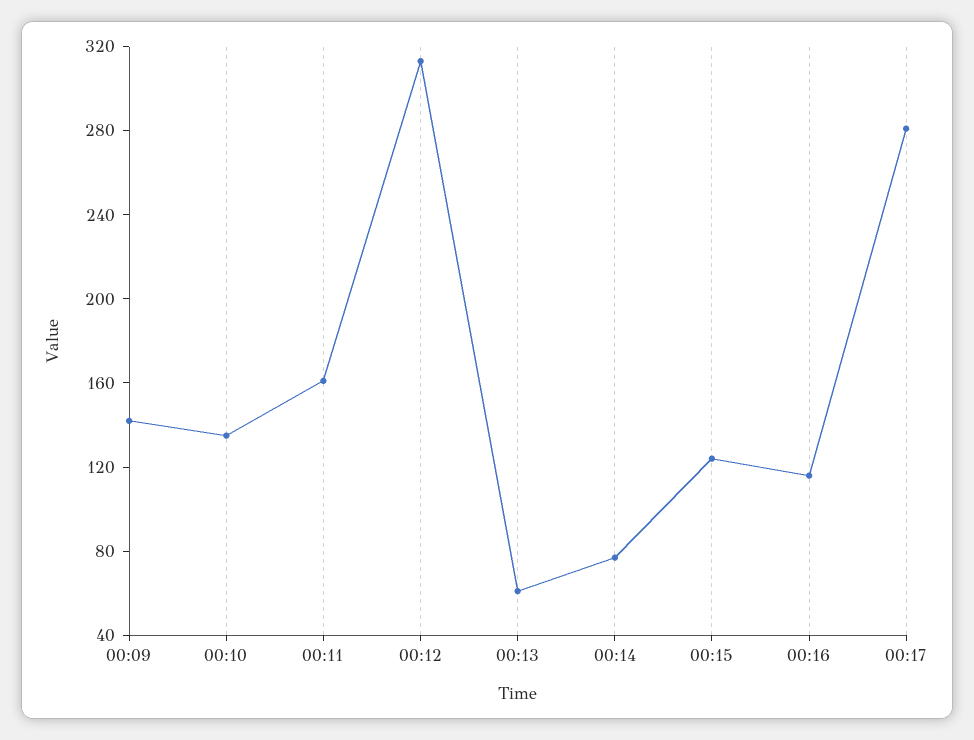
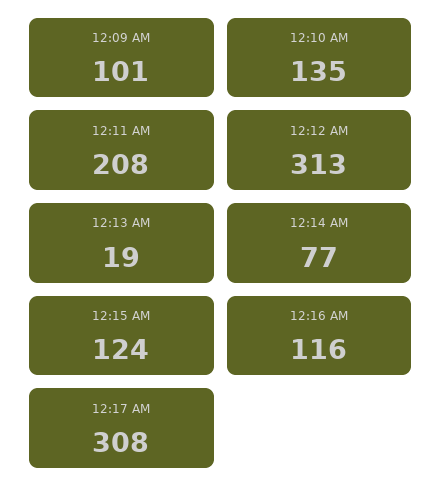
  {
-   "00:09": 140,
+   "00:09": 101,
    "00:10": 135,
-   "00:11": 160,
+   "00:11": 208,
    "00:12": 313,
-   "00:13": 60,
+   "00:13": 19,
    "00:14": 77,
    "00:15": 124,
    "00:16": 116,
-   "00:17": 280
+   "00:17": 308
  }

